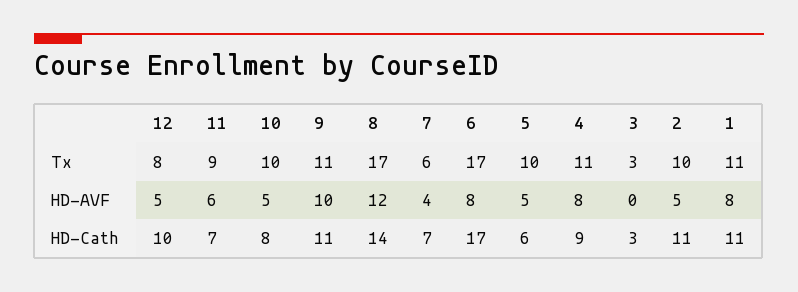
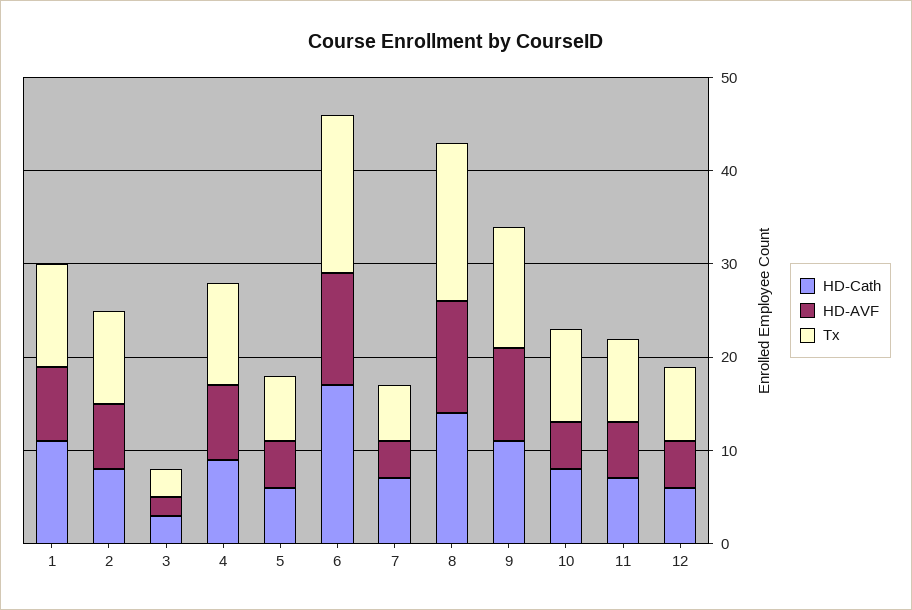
  {
    "Tx": {
      "12": 8,
      "11": 9,
      "10": 10,
-     "9": 11,
+     "9": 13,
      "8": 17,
      "7": 6,
      "6": 17,
-     "5": 10,
+     "5": 7,
      "4": 11,
      "3": 3,
      "2": 10,
      "1": 11
    },
    "HD-AVF": {
      "12": 5,
      "11": 6,
      "10": 5,
      "9": 10,
      "8": 12,
      "7": 4,
-     "6": 8,
+     "6": 12,
      "5": 5,
      "4": 8,
-     "3": 0,
+     "3": 2,
-     "2": 5,
+     "2": 7,
      "1": 8
    },
    "HD-Cath": {
-     "12": 10,
+     "12": 6,
      "11": 7,
      "10": 8,
      "9": 11,
      "8": 14,
      "7": 7,
      "6": 17,
      "5": 6,
      "4": 9,
      "3": 3,
-     "2": 11,
+     "2": 8,
      "1": 11
    }
  }

